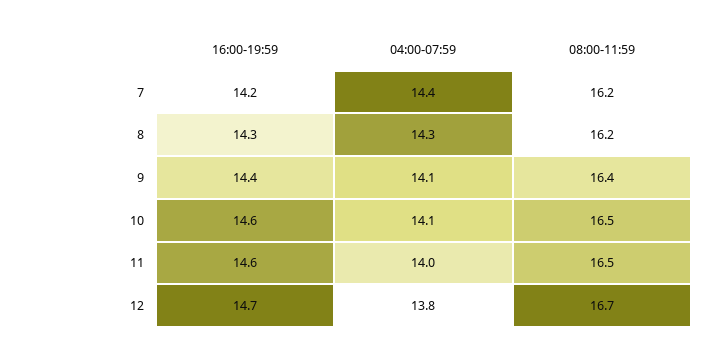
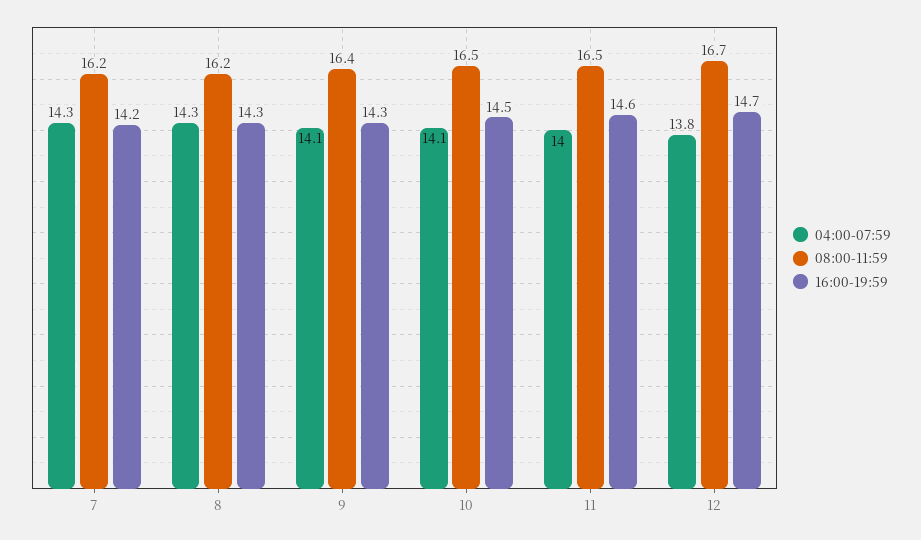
  {
    "16:00-19:59": {
      "7": 14.2,
      "8": 14.3,
-     "9": 14.4,
+     "9": 14.3,
-     "10": 14.6,
+     "10": 14.5,
      "11": 14.6,
      "12": 14.7
    },
    "04:00-07:59": {
-     "7": 14.4,
+     "7": 14.3,
      "8": 14.3,
      "9": 14.1,
      "10": 14.1,
      "11": 14,
      "12": 13.8
    },
    "08:00-11:59": {
      "7": 16.2,
      "8": 16.2,
      "9": 16.4,
      "10": 16.5,
      "11": 16.5,
      "12": 16.7
    }
  }

